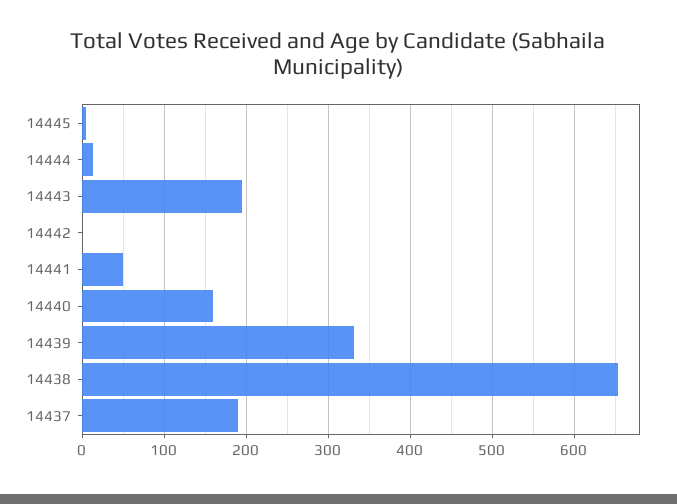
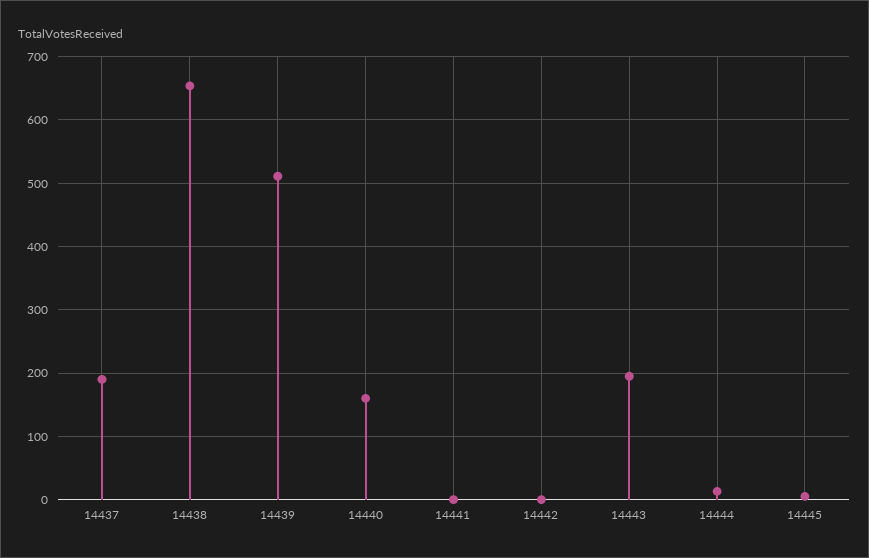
  {
    "14445": 10,
    "14444": 10,
    "14443": 200,
    "14442": 0,
-   "14441": 50,
+   "14441": 0,
    "14440": 160,
-   "14439": 330,
+   "14439": 510,
    "14438": 650,
    "14437": 190
  }

